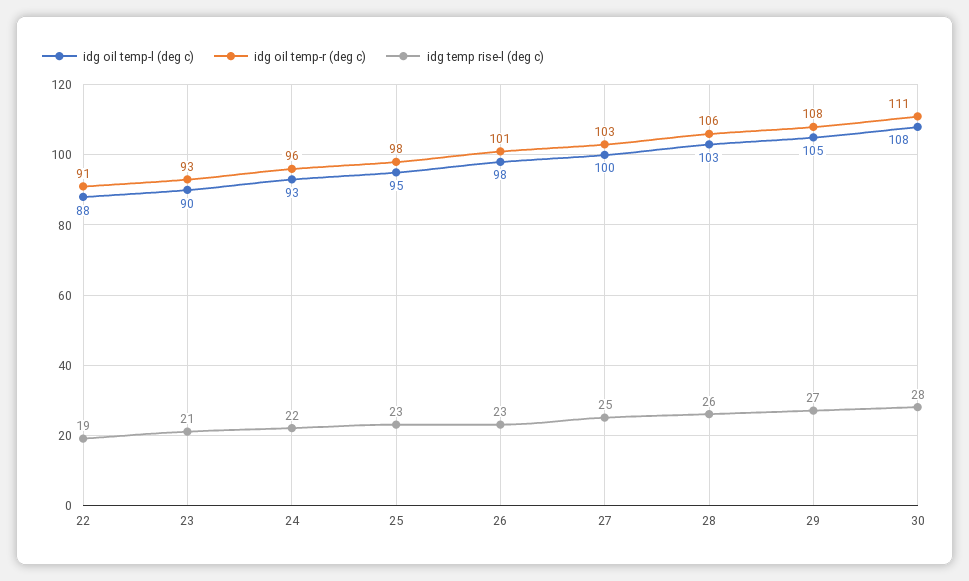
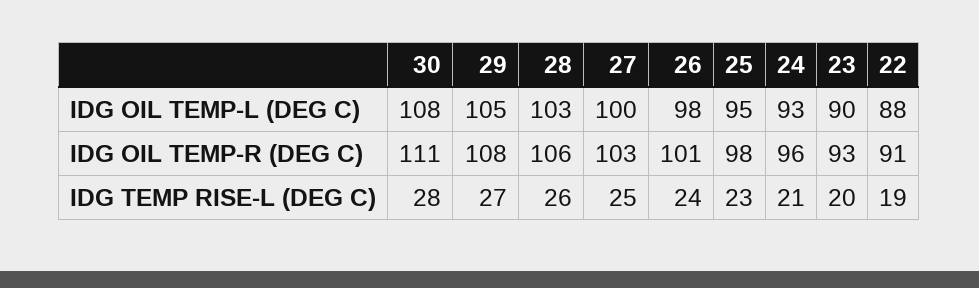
  {
    "idg oil temp-l (deg c)": {
      "22": 88,
      "23": 90,
      "24": 93,
      "25": 95,
      "26": 98,
      "27": 100,
      "28": 103,
      "29": 105,
      "30": 108
    },
    "idg oil temp-r (deg c)": {
      "22": 91,
      "23": 93,
      "24": 96,
      "25": 98,
      "26": 101,
      "27": 103,
      "28": 106,
      "29": 108,
      "30": 111
    },
    "idg temp rise-l (deg c)": {
      "22": 19,
-     "23": 21,
+     "23": 20,
-     "24": 22,
+     "24": 21,
      "25": 23,
-     "26": 23,
+     "26": 24,
      "27": 25,
      "28": 26,
      "29": 27,
      "30": 28
    }
  }

